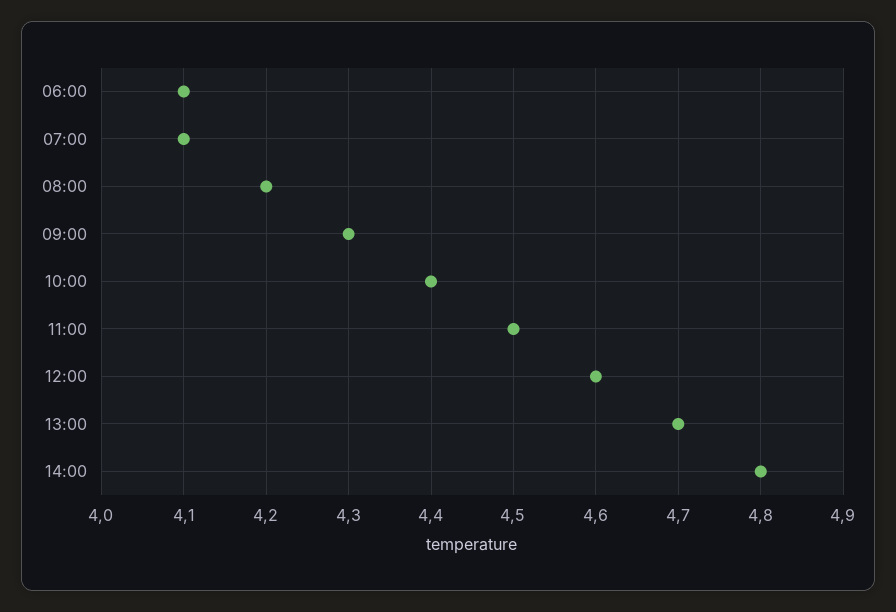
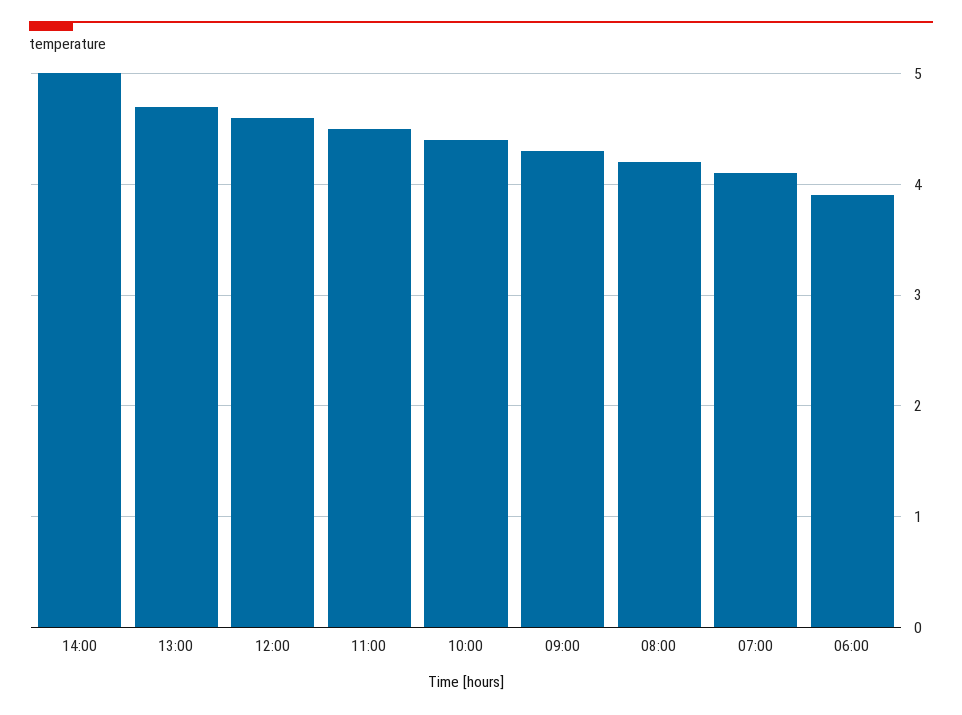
  {
-   "06:00": 4.1,
+   "06:00": 3.9,
    "07:00": 4.1,
    "08:00": 4.2,
    "09:00": 4.3,
    "10:00": 4.4,
    "11:00": 4.5,
    "12:00": 4.6,
    "13:00": 4.7,
-   "14:00": 4.8
+   "14:00": 5
  }

